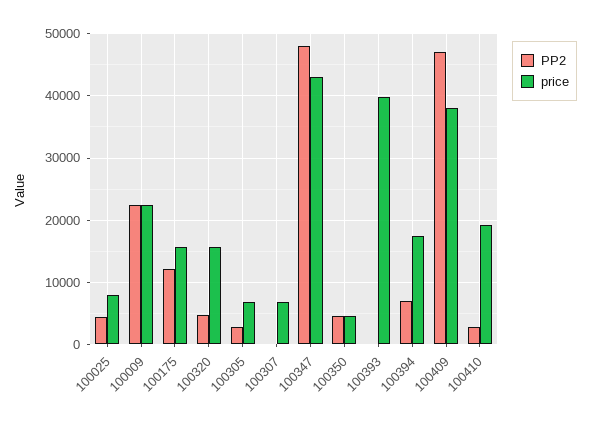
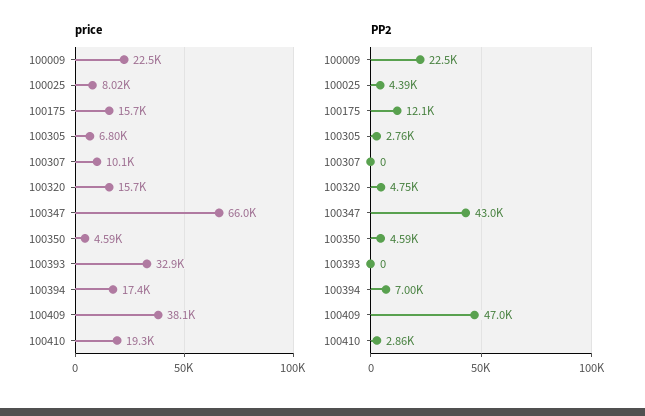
  {
    "PP2": {
      "100025": 4390,
      "100009": 22500,
      "100175": 12100,
      "100320": 4750,
      "100305": 2760,
      "100307": 0,
-     "100347": 48000,
+     "100347": 43000,
      "100350": 4590,
      "100393": 0,
      "100394": 7000,
      "100409": 47000,
      "100410": 2860
    },
    "price": {
      "100025": 8020,
      "100009": 22500,
      "100175": 15700,
      "100320": 15700,
      "100305": 6800,
-     "100307": 7000,
+     "100307": 10100,
-     "100347": 43000,
+     "100347": 66000,
      "100350": 4590,
-     "100393": 40000,
+     "100393": 32900,
      "100394": 17400,
      "100409": 38100,
      "100410": 19300
    }
  }

